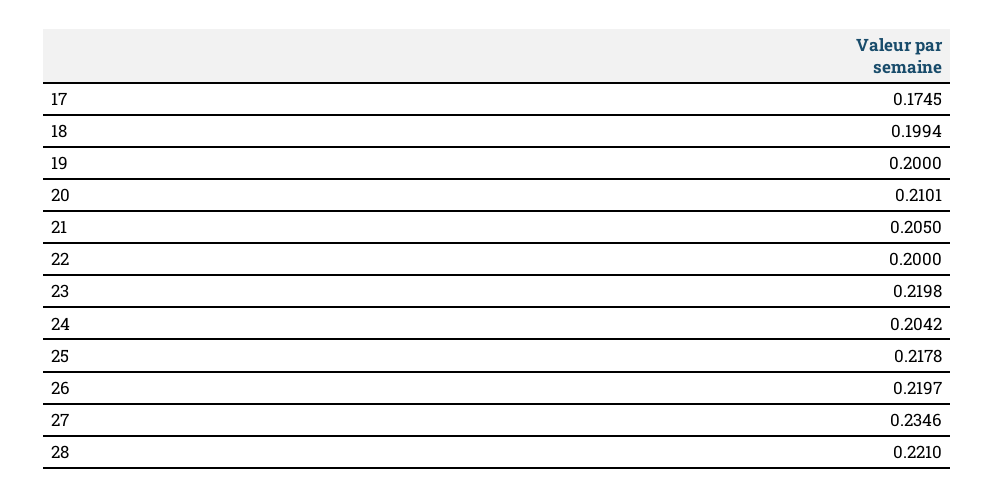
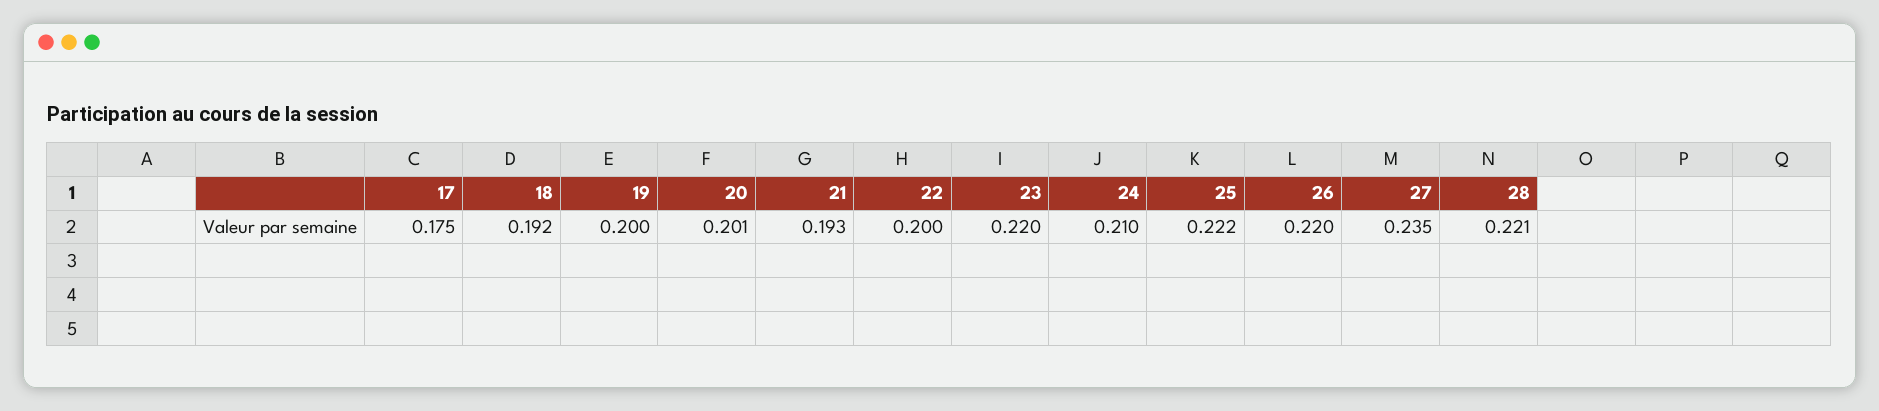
  {
    "17": 0.1745,
-   "18": 0.1994,
+   "18": 0.192,
    "19": 0.2,
-   "20": 0.2101,
+   "20": 0.201,
-   "21": 0.205,
+   "21": 0.193,
    "22": 0.2,
    "23": 0.2198,
-   "24": 0.2042,
+   "24": 0.21,
-   "25": 0.2178,
+   "25": 0.222,
    "26": 0.2197,
    "27": 0.2346,
    "28": 0.221
  }

